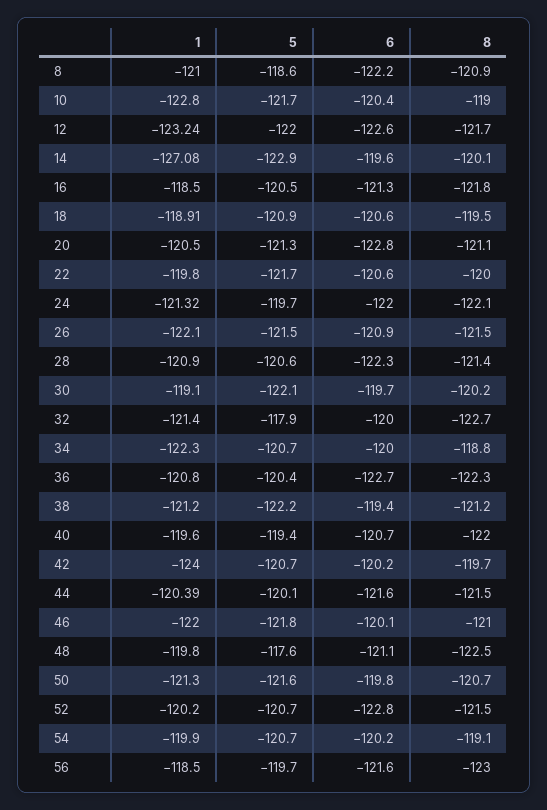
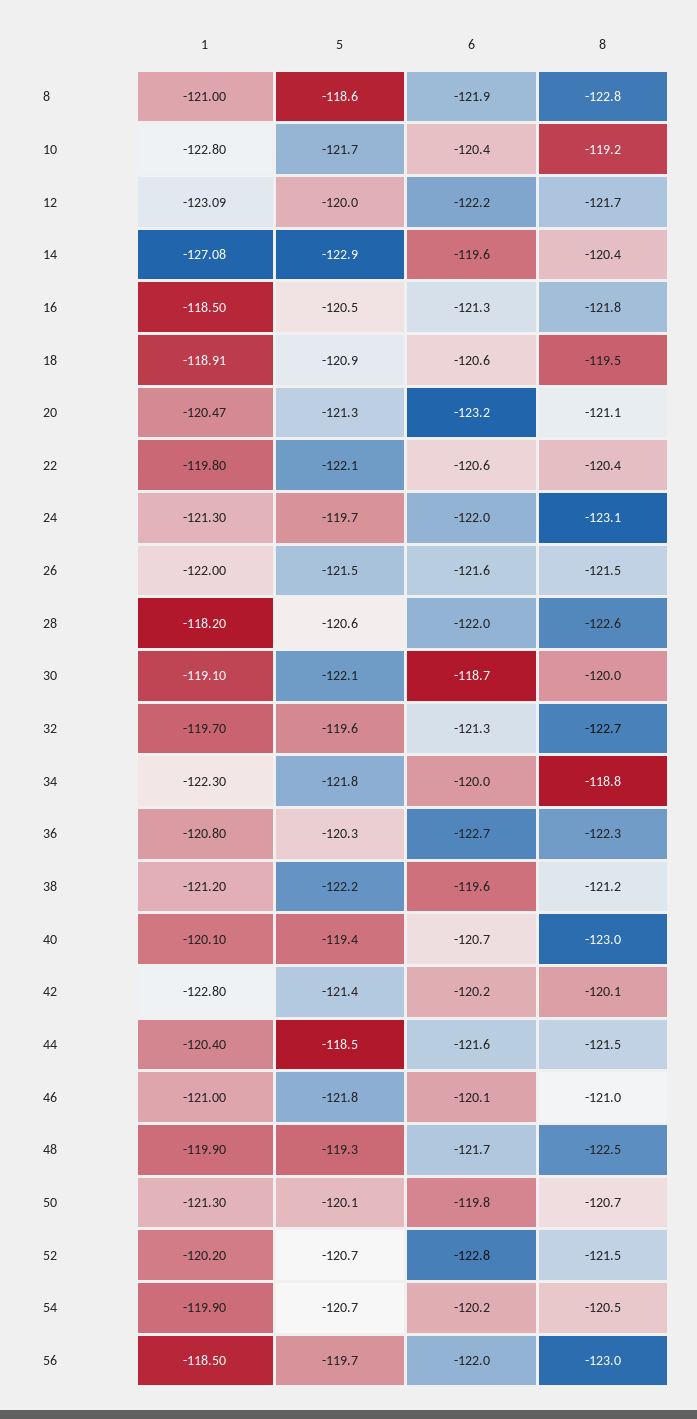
  {
    "1": {
      "8": -121,
      "10": -122.8,
-     "12": -123.24,
+     "12": -123.09,
      "14": -127.08,
      "16": -118.5,
      "18": -118.91,
-     "20": -120.5,
+     "20": -120.47,
      "22": -119.8,
-     "24": -121.32,
+     "24": -121.3,
-     "26": -122.1,
+     "26": -122,
-     "28": -120.9,
+     "28": -118.2,
      "30": -119.1,
-     "32": -121.4,
+     "32": -119.7,
      "34": -122.3,
      "36": -120.8,
      "38": -121.2,
-     "40": -119.6,
+     "40": -120.1,
-     "42": -124,
+     "42": -122.8,
-     "44": -120.39,
+     "44": -120.4,
-     "46": -122,
+     "46": -121,
-     "48": -119.8,
+     "48": -119.9,
      "50": -121.3,
      "52": -120.2,
      "54": -119.9,
      "56": -118.5
    },
    "5": {
      "8": -118.6,
      "10": -121.7,
-     "12": -122,
+     "12": -120,
      "14": -122.9,
      "16": -120.5,
      "18": -120.9,
      "20": -121.3,
-     "22": -121.7,
+     "22": -122.1,
      "24": -119.7,
      "26": -121.5,
      "28": -120.6,
      "30": -122.1,
-     "32": -117.9,
+     "32": -119.6,
-     "34": -120.7,
+     "34": -121.8,
-     "36": -120.4,
+     "36": -120.3,
      "38": -122.2,
      "40": -119.4,
-     "42": -120.7,
+     "42": -121.4,
-     "44": -120.1,
+     "44": -118.5,
      "46": -121.8,
-     "48": -117.6,
+     "48": -119.3,
-     "50": -121.6,
+     "50": -120.1,
      "52": -120.7,
      "54": -120.7,
      "56": -119.7
    },
    "6": {
-     "8": -122.2,
+     "8": -121.9,
      "10": -120.4,
-     "12": -122.6,
+     "12": -122.2,
      "14": -119.6,
      "16": -121.3,
      "18": -120.6,
-     "20": -122.8,
+     "20": -123.2,
      "22": -120.6,
      "24": -122,
-     "26": -120.9,
+     "26": -121.6,
-     "28": -122.3,
+     "28": -122,
-     "30": -119.7,
+     "30": -118.7,
-     "32": -120,
+     "32": -121.3,
      "34": -120,
      "36": -122.7,
-     "38": -119.4,
+     "38": -119.6,
      "40": -120.7,
      "42": -120.2,
      "44": -121.6,
      "46": -120.1,
-     "48": -121.1,
+     "48": -121.7,
      "50": -119.8,
      "52": -122.8,
      "54": -120.2,
-     "56": -121.6
+     "56": -122
    },
    "8": {
-     "8": -120.9,
+     "8": -122.8,
-     "10": -119,
+     "10": -119.2,
      "12": -121.7,
-     "14": -120.1,
+     "14": -120.4,
      "16": -121.8,
      "18": -119.5,
      "20": -121.1,
-     "22": -120,
+     "22": -120.4,
-     "24": -122.1,
+     "24": -123.1,
      "26": -121.5,
-     "28": -121.4,
+     "28": -122.6,
-     "30": -120.2,
+     "30": -120,
      "32": -122.7,
      "34": -118.8,
      "36": -122.3,
      "38": -121.2,
-     "40": -122,
+     "40": -123,
-     "42": -119.7,
+     "42": -120.1,
      "44": -121.5,
      "46": -121,
      "48": -122.5,
      "50": -120.7,
      "52": -121.5,
-     "54": -119.1,
+     "54": -120.5,
      "56": -123
    }
  }

